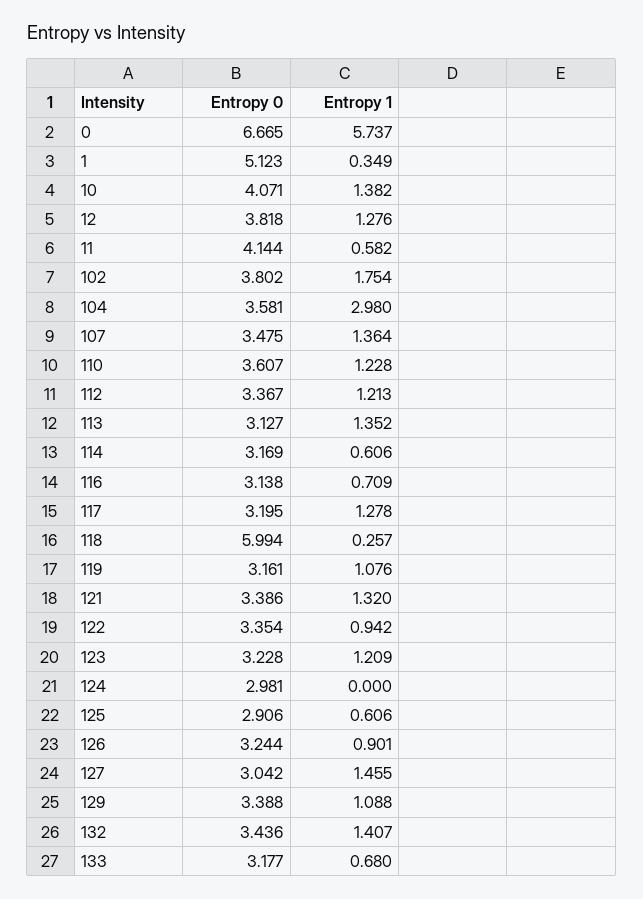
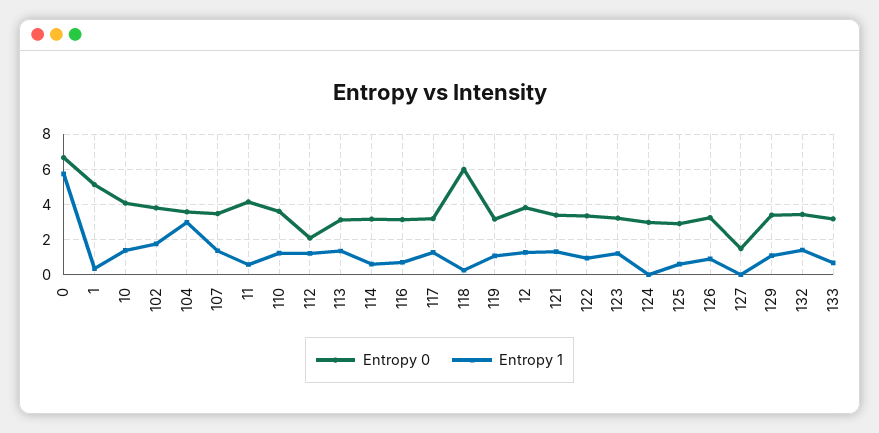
  {
    "Entropy 0": {
      "0": 6.665,
      "1": 5.123,
      "10": 4.071,
      "12": 3.818,
      "11": 4.144,
      "102": 3.802,
      "104": 3.581,
      "107": 3.475,
      "110": 3.607,
-     "112": 3.367,
+     "112": 2,
      "113": 3.127,
      "114": 3.169,
      "116": 3.138,
      "117": 3.195,
      "118": 5.994,
      "119": 3.161,
      "121": 3.386,
      "122": 3.354,
      "123": 3.228,
      "124": 2.981,
      "125": 2.906,
      "126": 3.244,
-     "127": 3.042,
+     "127": 1.5,
      "129": 3.388,
      "132": 3.436,
      "133": 3.177
    },
    "Entropy 1": {
      "0": 5.737,
      "1": 0.349,
      "10": 1.382,
      "12": 1.276,
      "11": 0.582,
      "102": 1.754,
      "104": 2.98,
      "107": 1.364,
      "110": 1.228,
      "112": 1.213,
      "113": 1.352,
      "114": 0.606,
      "116": 0.709,
      "117": 1.278,
      "118": 0.257,
      "119": 1.076,
      "121": 1.32,
      "122": 0.942,
      "123": 1.209,
      "124": 0,
      "125": 0.606,
      "126": 0.901,
-     "127": 1.455,
+     "127": 0,
      "129": 1.088,
      "132": 1.407,
      "133": 0.68
    }
  }

